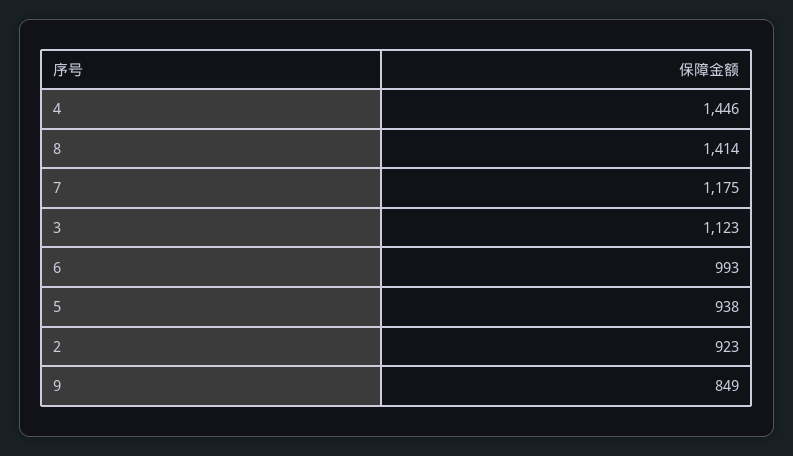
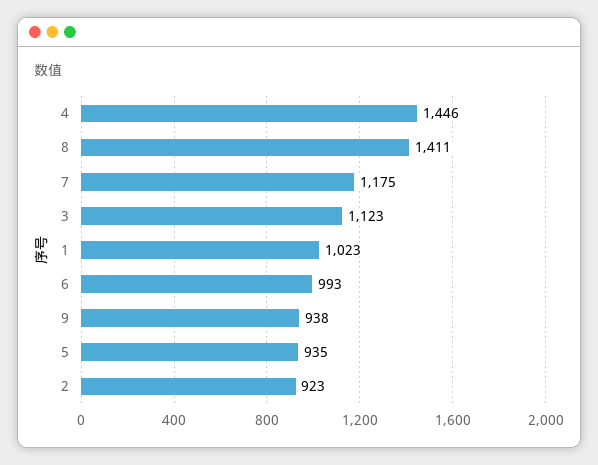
  {
    "4": 1446,
-   "8": 1414,
+   "8": 1411,
    "7": 1175,
    "3": 1123,
    "6": 993,
-   "5": 938,
+   "5": 935,
    "2": 923,
-   "9": 849
+   "9": 938,
+   "1": 1023
  }

